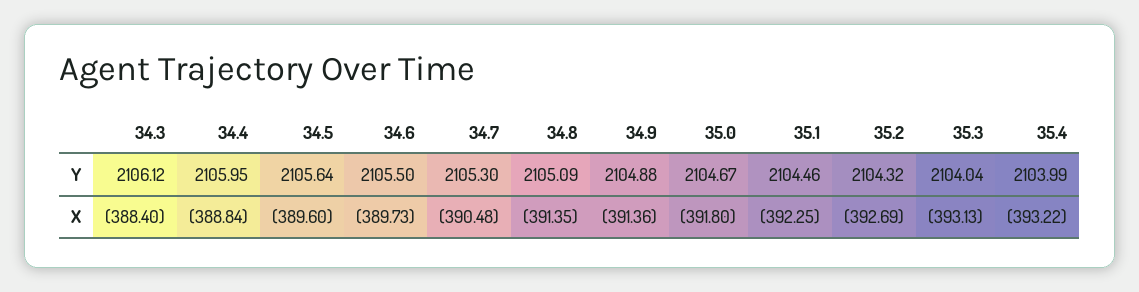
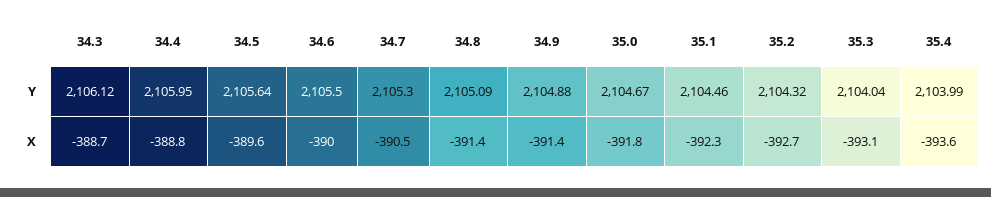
  {
    "34.3": {
      "Y": 2106.12,
-     "X": -388.4
+     "X": -388.7
    },
    "34.4": {
      "Y": 2105.95,
      "X": -388.84
    },
    "34.5": {
      "Y": 2105.64,
      "X": -389.6
    },
    "34.6": {
      "Y": 2105.5,
-     "X": -389.73
+     "X": -390
    },
    "34.7": {
      "Y": 2105.3,
      "X": -390.48
    },
    "34.8": {
      "Y": 2105.09,
      "X": -391.35
    },
    "34.9": {
      "Y": 2104.88,
      "X": -391.36
    },
    "35.0": {
      "Y": 2104.67,
      "X": -391.8
    },
    "35.1": {
      "Y": 2104.46,
      "X": -392.25
    },
    "35.2": {
      "Y": 2104.32,
      "X": -392.69
    },
    "35.3": {
      "Y": 2104.04,
      "X": -393.13
    },
    "35.4": {
      "Y": 2103.99,
-     "X": -393.22
+     "X": -393.6
    }
  }

